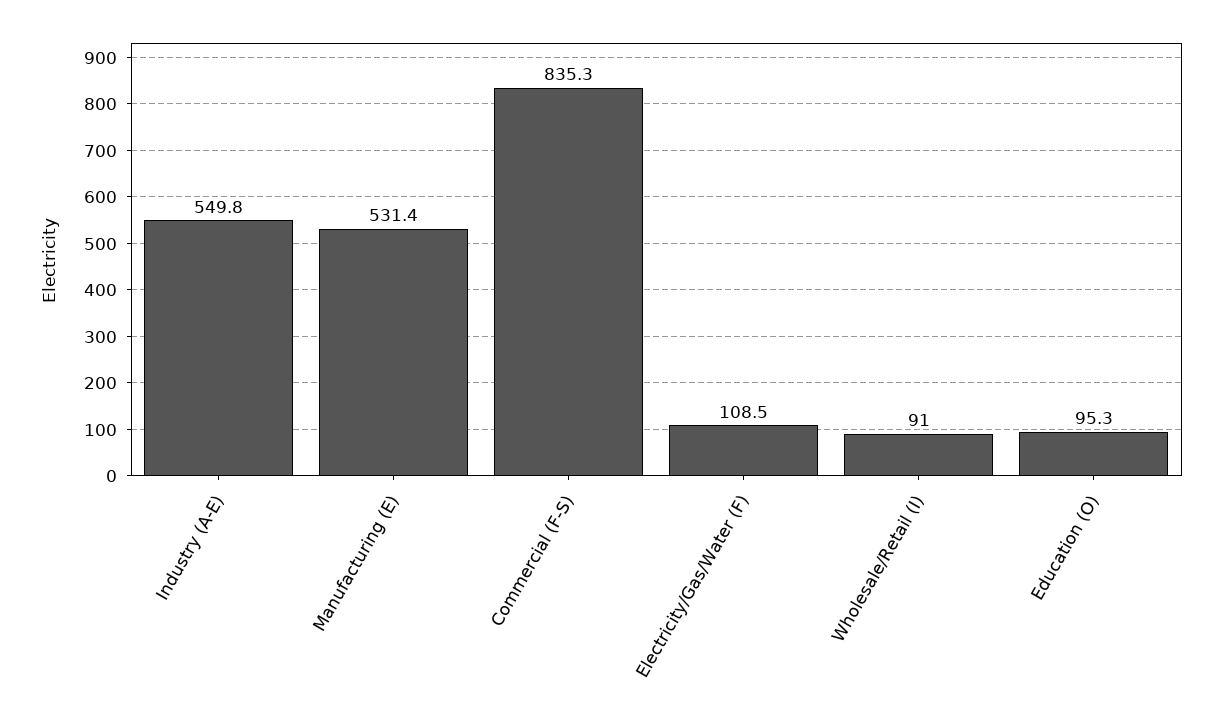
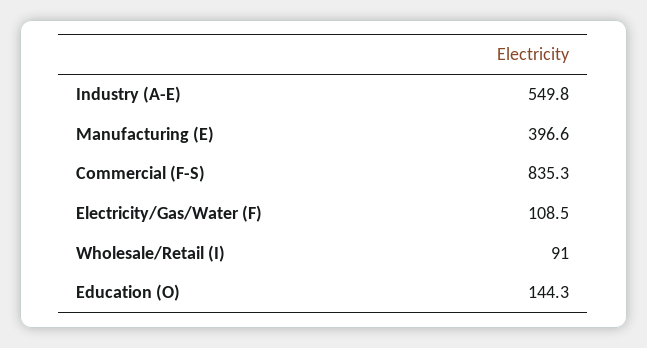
  {
    "Industry (A-E)": 549.8,
-   "Manufacturing (E)": 531.4,
+   "Manufacturing (E)": 396.6,
    "Commercial (F-S)": 835.3,
    "Electricity/Gas/Water (F)": 108.5,
    "Wholesale/Retail (I)": 91,
-   "Education (O)": 95.3
+   "Education (O)": 144.3
  }

